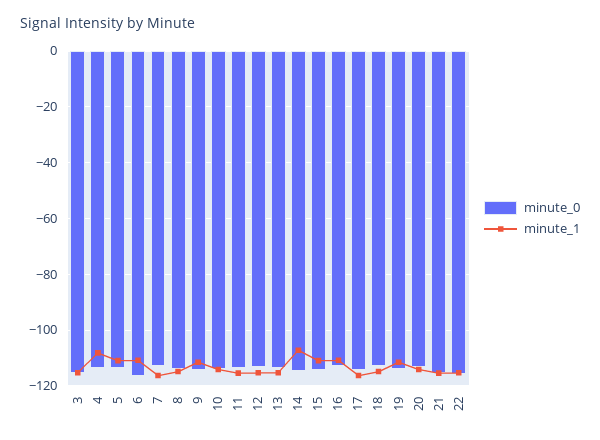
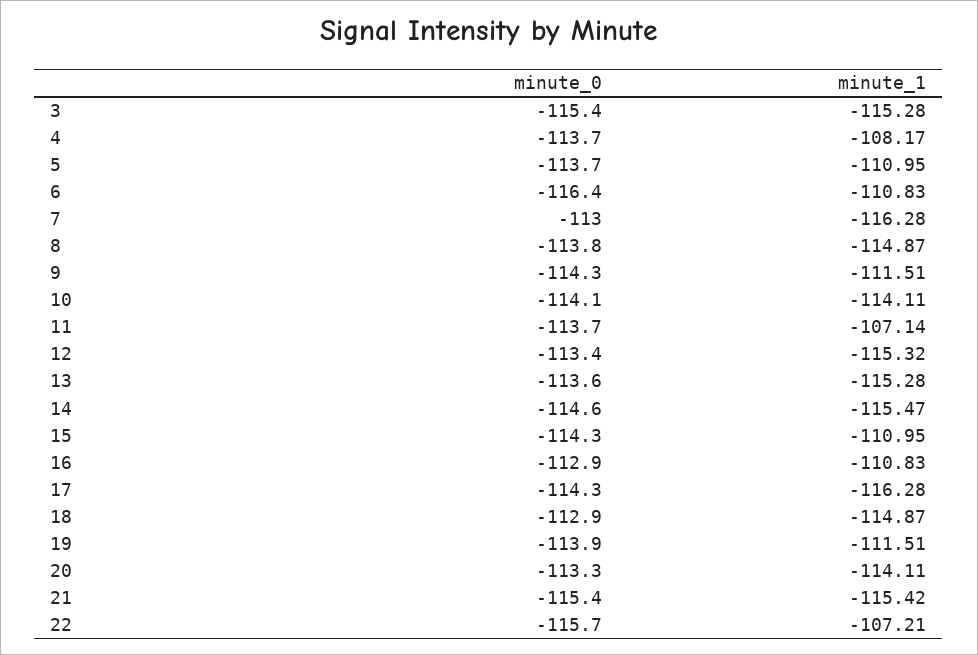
  {
    "minute_0": {
      "3": -115.4,
      "4": -113.7,
      "5": -113.7,
      "6": -116.4,
      "7": -113,
      "8": -113.8,
      "9": -114.3,
      "10": -114.1,
      "11": -113.7,
      "12": -113.4,
      "13": -113.6,
      "14": -114.6,
      "15": -114.3,
      "16": -112.9,
      "17": -114.3,
      "18": -112.9,
      "19": -113.9,
      "20": -113.3,
      "21": -115.4,
      "22": -115.7
    },
    "minute_1": {
      "3": -115.28,
      "4": -108.17,
      "5": -110.95,
      "6": -110.83,
      "7": -116.28,
      "8": -114.87,
      "9": -111.51,
      "10": -114.11,
-     "11": -115,
+     "11": -107.14,
      "12": -115.32,
      "13": -115.28,
-     "14": -107.5,
+     "14": -115.47,
      "15": -110.95,
      "16": -110.83,
      "17": -116.28,
      "18": -114.87,
      "19": -111.51,
      "20": -114.11,
      "21": -115.42,
-     "22": -115
+     "22": -107.21
    }
  }

